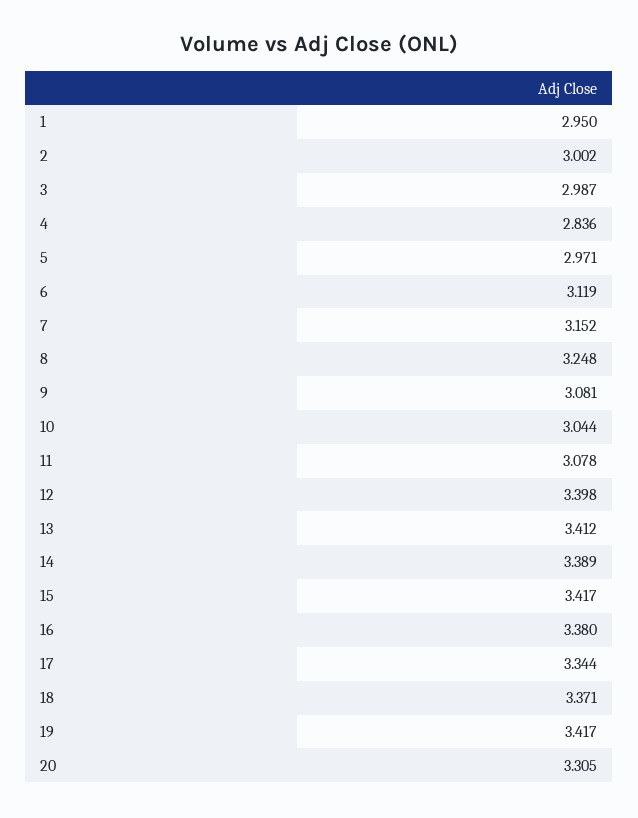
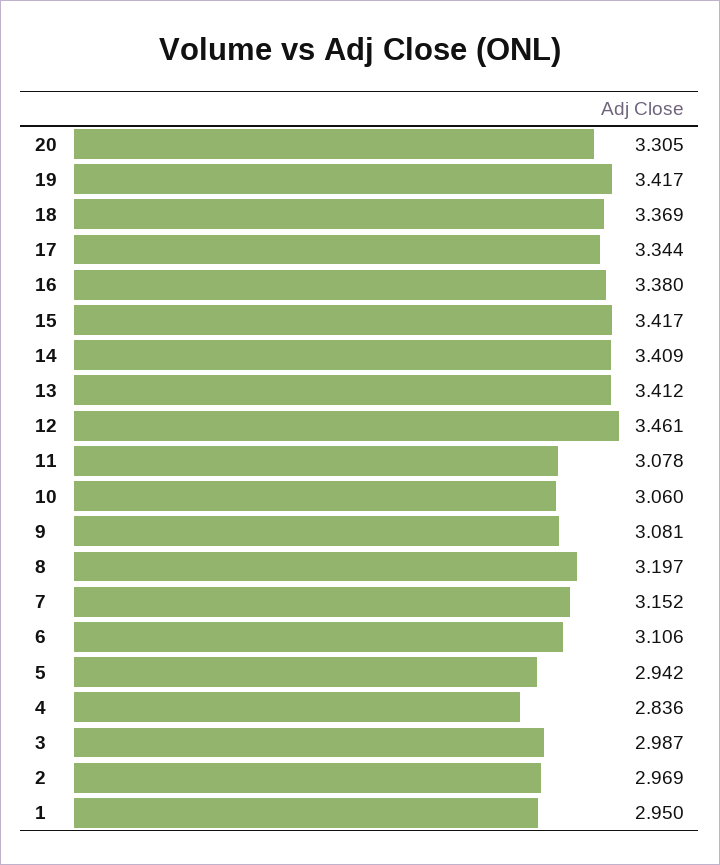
  {
    "1": 2.95,
-   "2": 3.002,
+   "2": 2.969,
    "3": 2.987,
    "4": 2.836,
-   "5": 2.971,
+   "5": 2.942,
-   "6": 3.119,
+   "6": 3.106,
    "7": 3.152,
-   "8": 3.248,
+   "8": 3.197,
    "9": 3.081,
-   "10": 3.044,
+   "10": 3.06,
    "11": 3.078,
-   "12": 3.398,
+   "12": 3.461,
    "13": 3.412,
-   "14": 3.389,
+   "14": 3.409,
    "15": 3.417,
    "16": 3.38,
    "17": 3.344,
-   "18": 3.371,
+   "18": 3.369,
    "19": 3.417,
    "20": 3.305
  }

